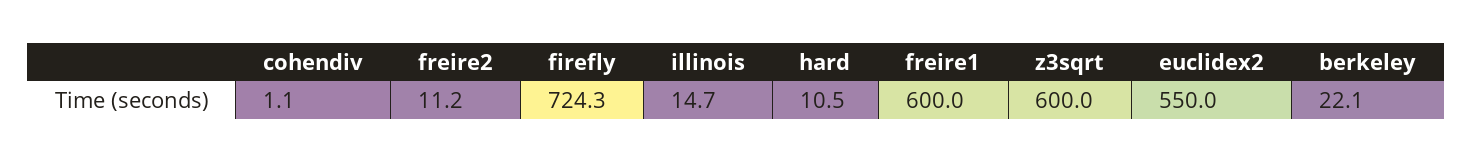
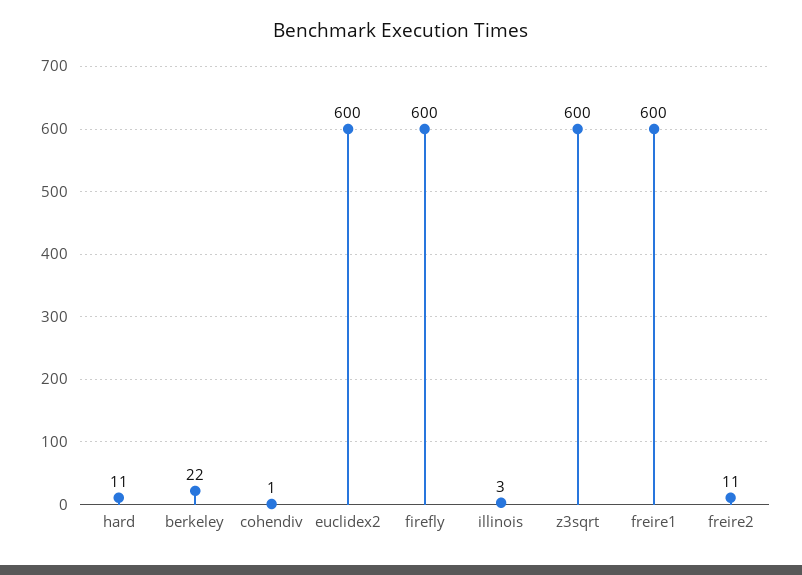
  {
    "cohendiv": 1.1,
    "freire2": 11.2,
-   "firefly": 724.3,
+   "firefly": 600,
-   "illinois": 14.7,
+   "illinois": 3,
    "hard": 10.5,
    "freire1": 600,
    "z3sqrt": 600,
-   "euclidex2": 550,
+   "euclidex2": 600,
    "berkeley": 22.1
  }

